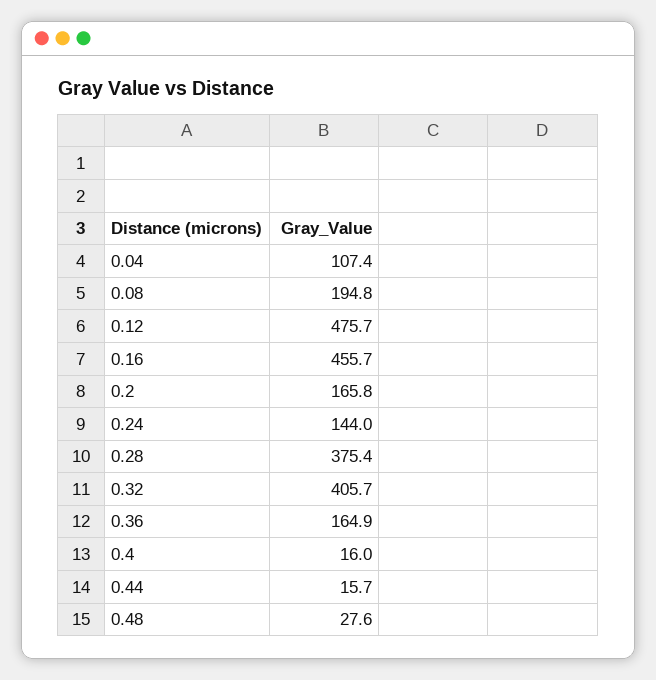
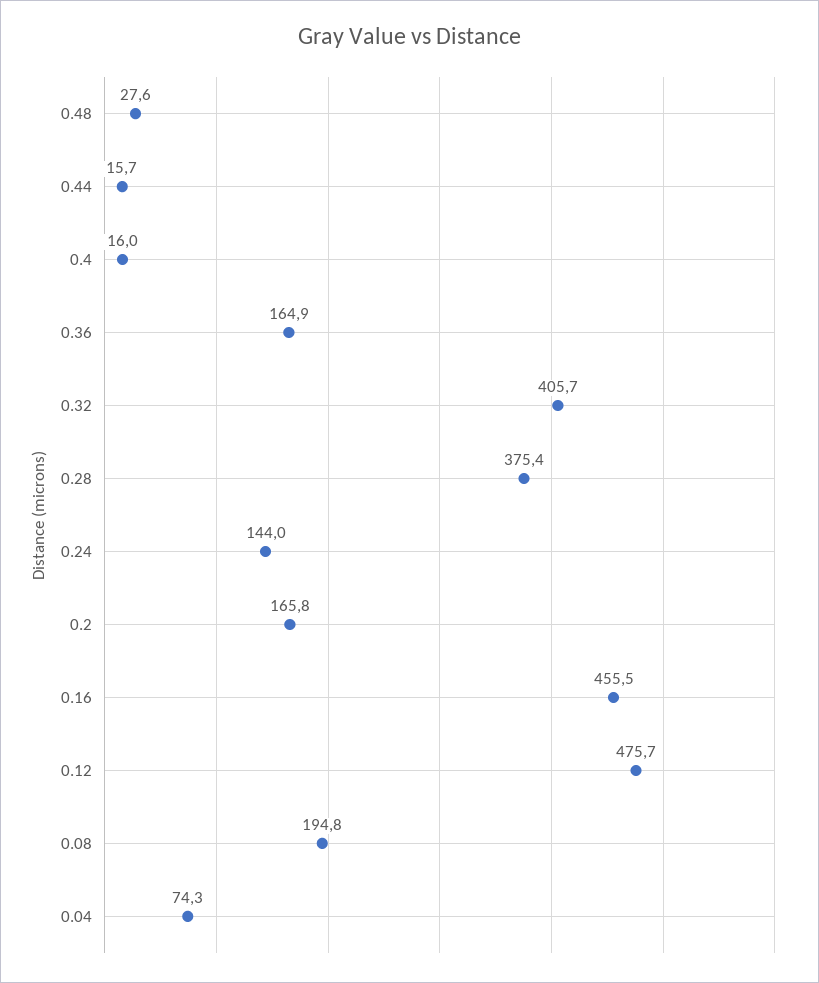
  {
-   "0.04": 107.4,
+   "0.04": 74.3,
    "0.08": 194.8,
    "0.12": 475.7,
-   "0.16": 455.7,
+   "0.16": 455.5,
    "0.2": 165.8,
    "0.24": 144,
    "0.28": 375.4,
    "0.32": 405.7,
    "0.36": 164.9,
    "0.4": 16,
    "0.44": 15.7,
    "0.48": 27.6
  }

